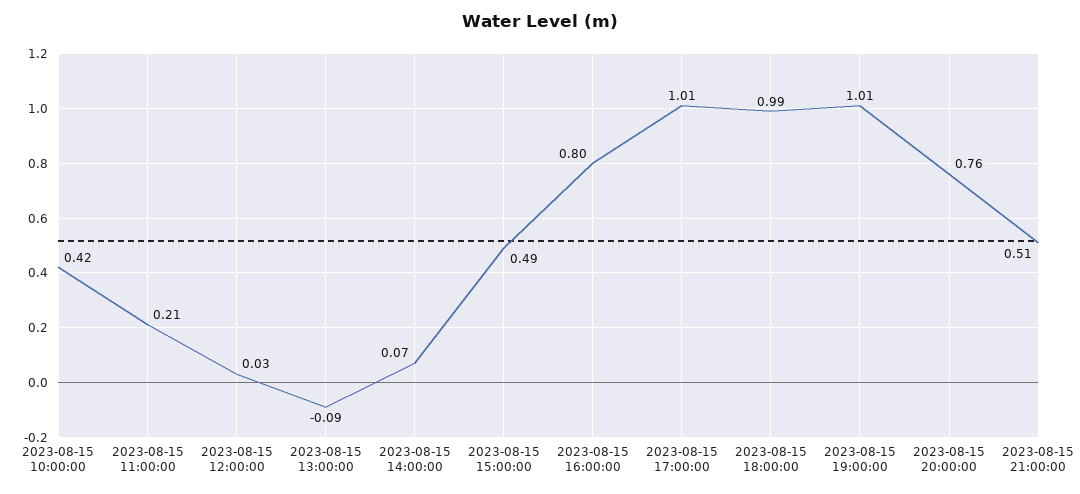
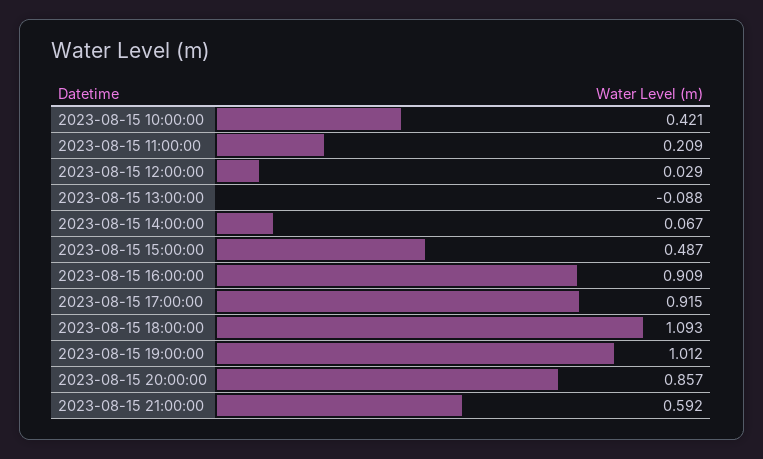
  {
    "2023-08-15 10:00:00": 0.421,
    "2023-08-15 11:00:00": 0.209,
    "2023-08-15 12:00:00": 0.029,
    "2023-08-15 13:00:00": -0.088,
    "2023-08-15 14:00:00": 0.067,
    "2023-08-15 15:00:00": 0.487,
-   "2023-08-15 16:00:00": 0.8,
+   "2023-08-15 16:00:00": 0.909,
-   "2023-08-15 17:00:00": 1.01,
+   "2023-08-15 17:00:00": 0.915,
-   "2023-08-15 18:00:00": 0.99,
+   "2023-08-15 18:00:00": 1.093,
    "2023-08-15 19:00:00": 1.012,
-   "2023-08-15 20:00:00": 0.76,
+   "2023-08-15 20:00:00": 0.857,
-   "2023-08-15 21:00:00": 0.51
+   "2023-08-15 21:00:00": 0.592
  }

